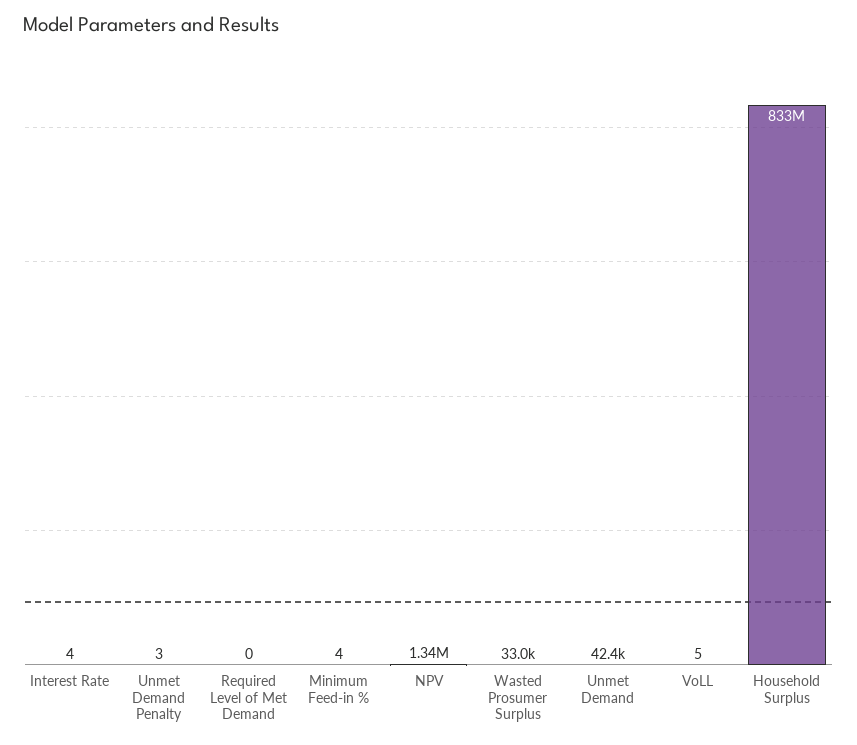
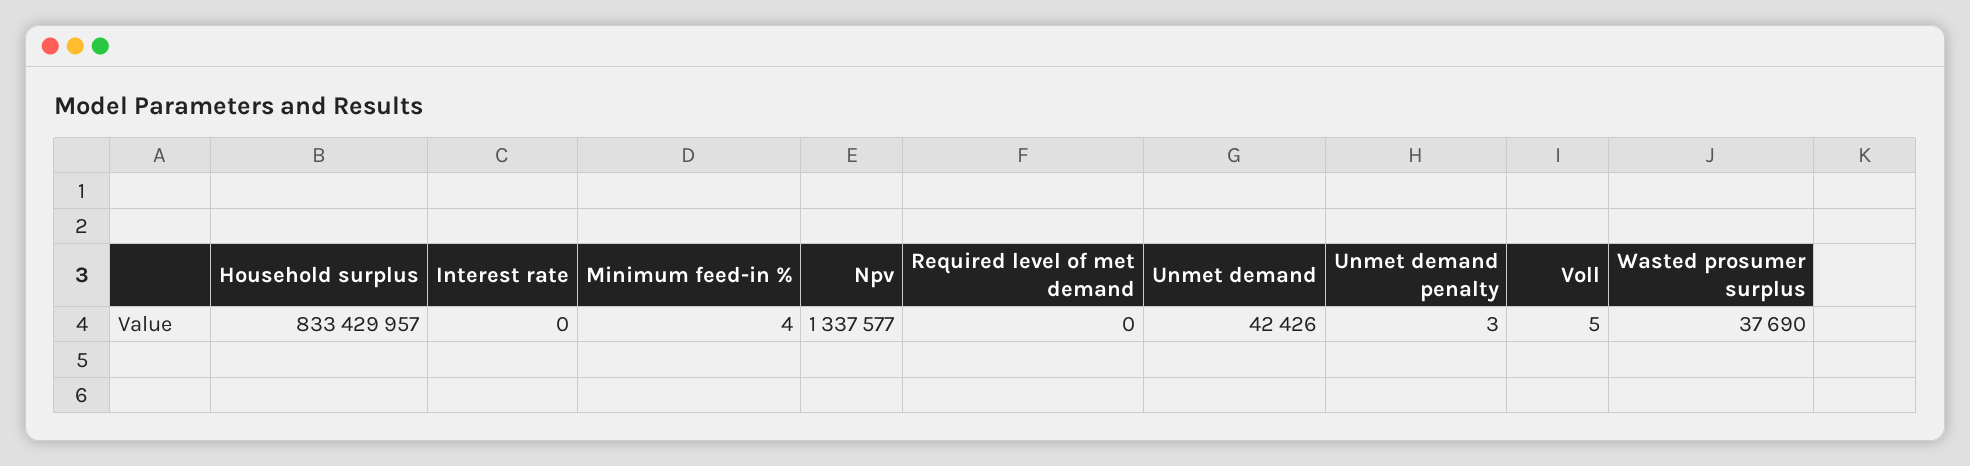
  {
-   "Interest Rate": 4,
+   "Interest Rate": 0,
    "Unmet Demand Penalty": 3,
    "Required Level of Met Demand": 0,
    "Minimum Feed-in %": 4,
    "NPV": 1337577,
-   "Wasted Prosumer Surplus": 33000,
+   "Wasted Prosumer Surplus": 37690,
    "Unmet Demand": 42426,
    "VoLL": 5,
    "Household Surplus": 833429957
  }

